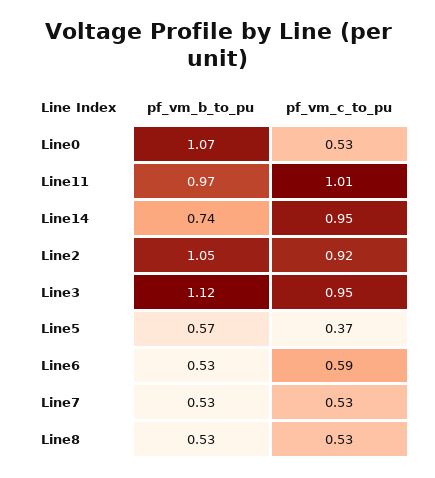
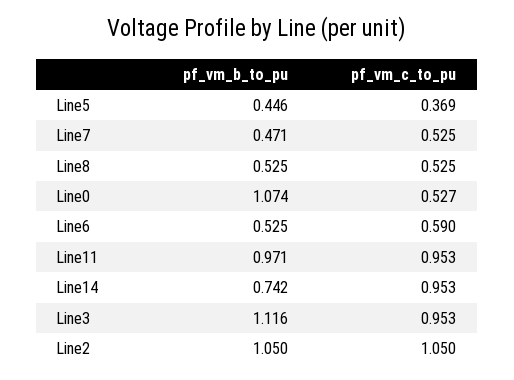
  {
    "pf_vm_b_to_pu": {
      "Line0": 1.074,
      "Line11": 0.971,
      "Line14": 0.742,
      "Line2": 1.05,
      "Line3": 1.116,
-     "Line5": 0.57,
+     "Line5": 0.446,
      "Line6": 0.525,
-     "Line7": 0.53,
+     "Line7": 0.471,
      "Line8": 0.525
    },
    "pf_vm_c_to_pu": {
      "Line0": 0.527,
-     "Line11": 1.01,
+     "Line11": 0.953,
      "Line14": 0.953,
-     "Line2": 0.92,
+     "Line2": 1.05,
      "Line3": 0.953,
      "Line5": 0.369,
      "Line6": 0.59,
      "Line7": 0.525,
      "Line8": 0.525
    }
  }

